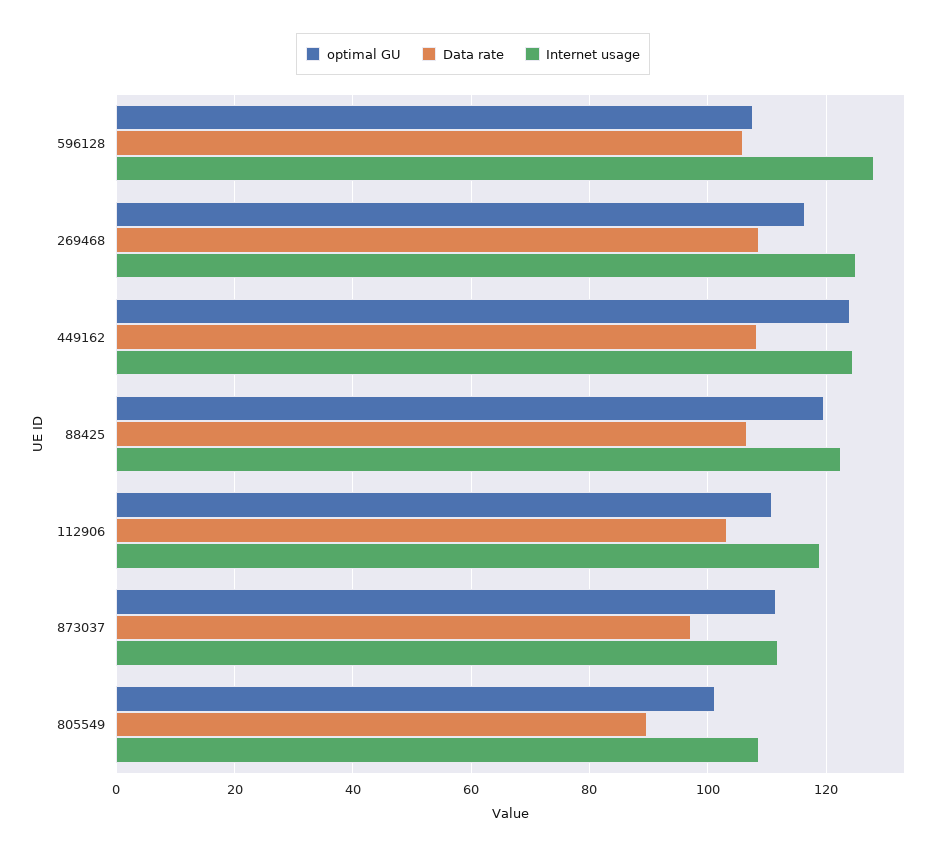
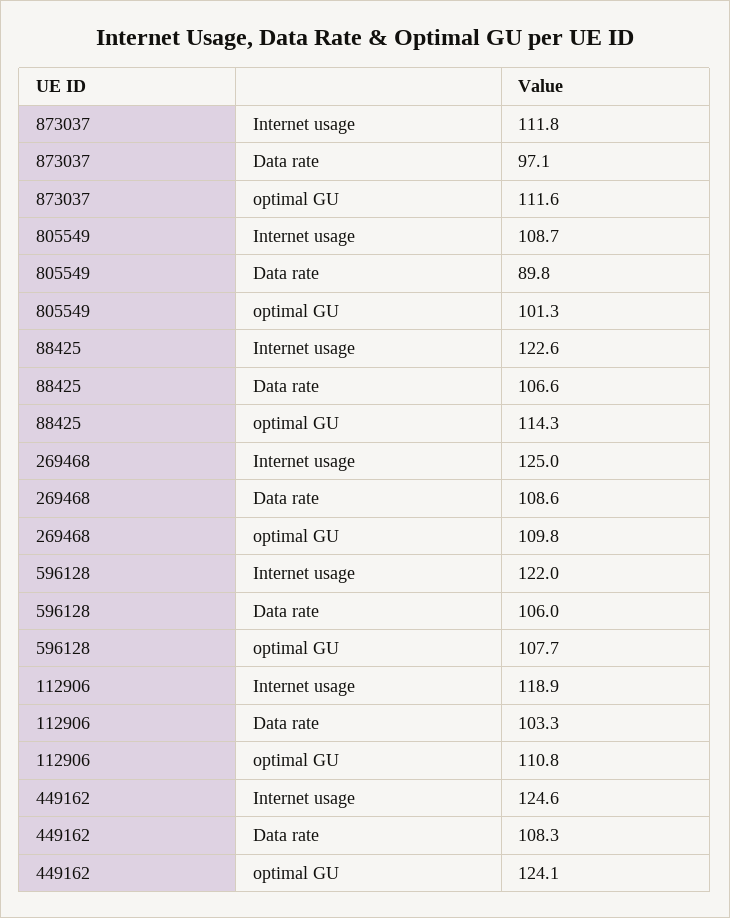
  {
    "optimal GU": {
      "596128": 107.7,
-     "269468": 116,
+     "269468": 109.8,
      "449162": 124.1,
-     "88425": 120,
+     "88425": 114.3,
      "112906": 110.8,
      "873037": 111.6,
      "805549": 101.3
    },
    "Data rate": {
      "596128": 106,
      "269468": 108.6,
      "449162": 108.3,
      "88425": 106.6,
      "112906": 103.3,
      "873037": 97.1,
      "805549": 89.8
    },
    "Internet usage": {
-     "596128": 128,
+     "596128": 122,
      "269468": 125,
      "449162": 124.6,
      "88425": 122.6,
      "112906": 118.9,
      "873037": 111.8,
      "805549": 108.7
    }
  }

